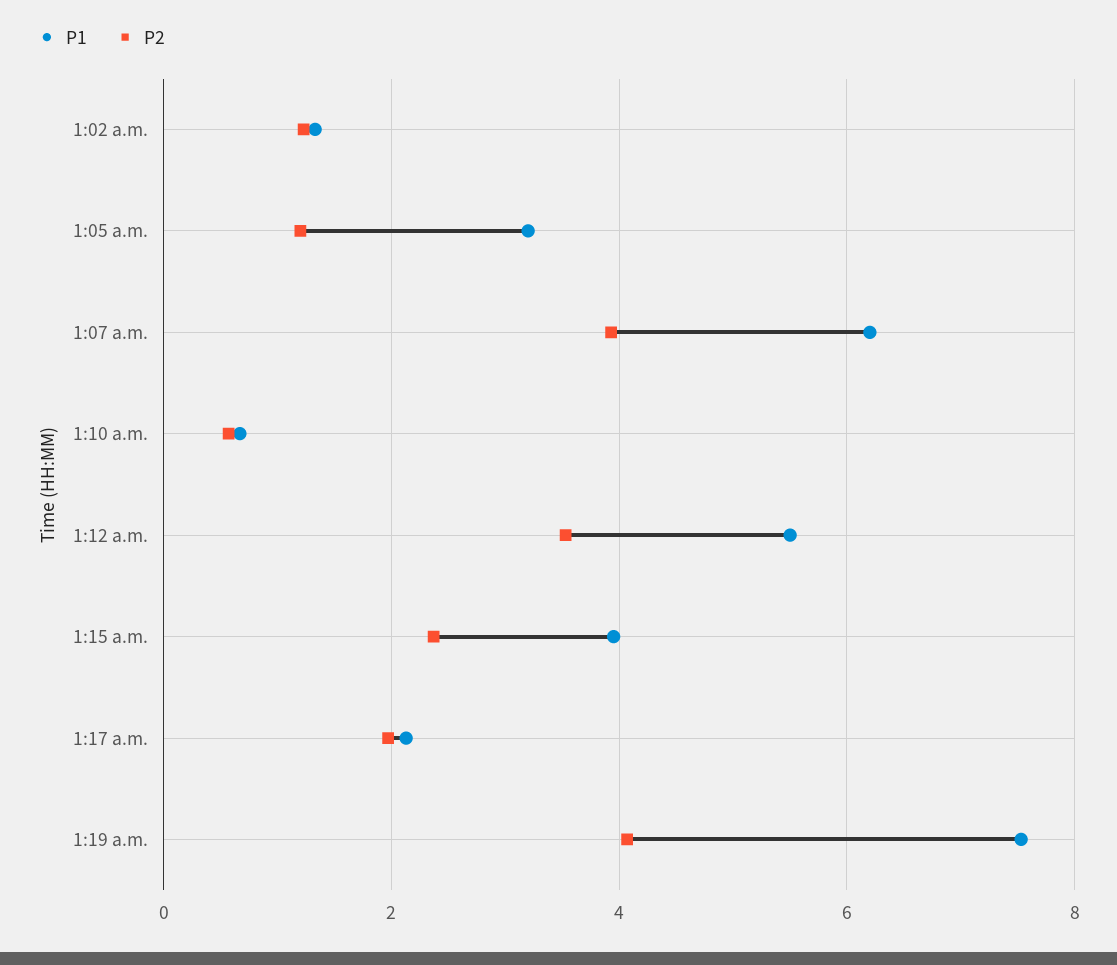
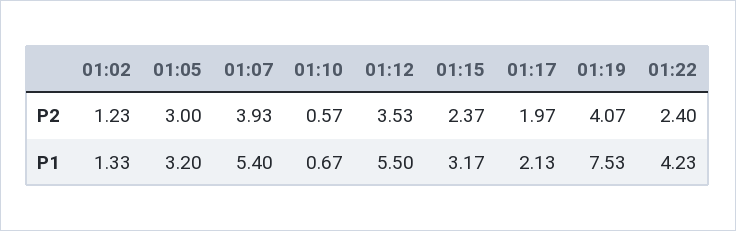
  {
    "P1": {
      "1:02 a.m.": 1.33,
      "1:05 a.m.": 3.2,
-     "1:07 a.m.": 6.2,
+     "1:07 a.m.": 5.4,
      "1:10 a.m.": 0.67,
      "1:12 a.m.": 5.5,
-     "1:15 a.m.": 4,
+     "1:15 a.m.": 3.17,
      "1:17 a.m.": 2.13,
-     "1:19 a.m.": 7.53
+     "1:19 a.m.": 7.53,
+     "01:22": 4.23
    },
    "P2": {
      "1:02 a.m.": 1.23,
-     "1:05 a.m.": 1.2,
+     "1:05 a.m.": 3,
      "1:07 a.m.": 3.93,
      "1:10 a.m.": 0.57,
      "1:12 a.m.": 3.53,
      "1:15 a.m.": 2.37,
      "1:17 a.m.": 1.97,
-     "1:19 a.m.": 4.07
+     "1:19 a.m.": 4.07,
+     "01:22": 2.4
    }
  }

